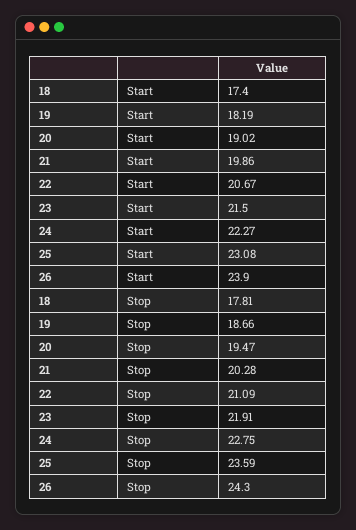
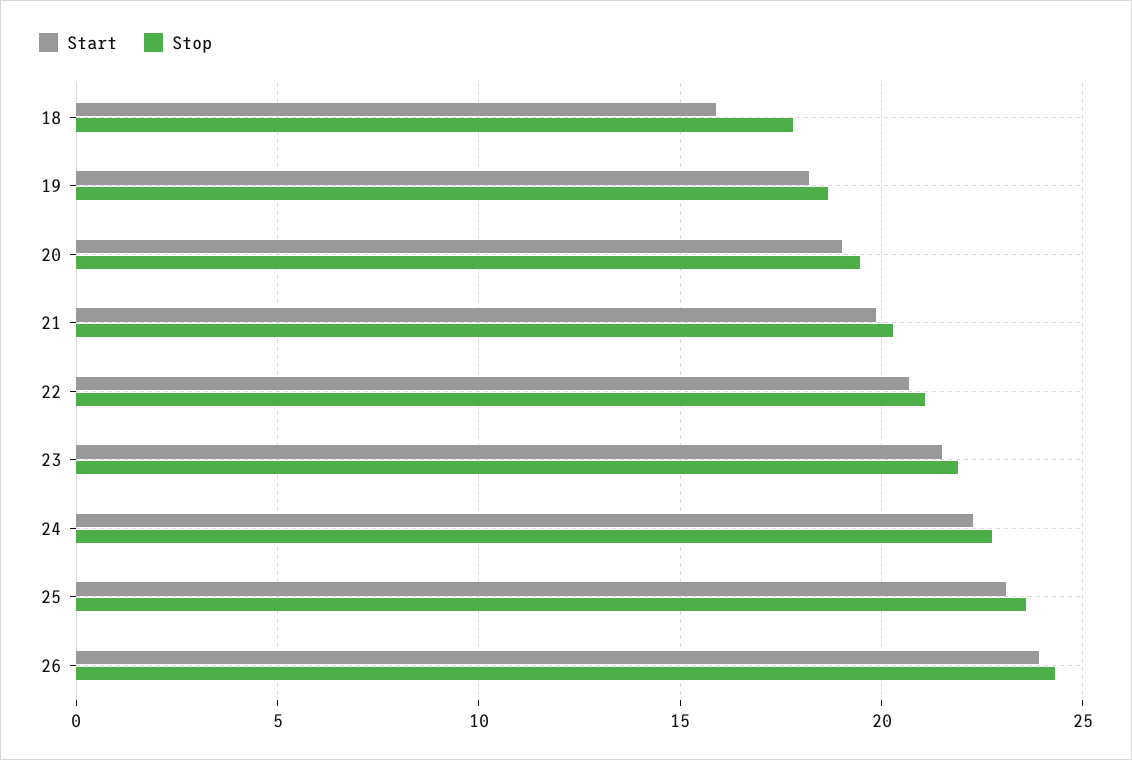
  {
    "Start": {
-     "18": 17.4,
+     "18": 16,
      "19": 18.19,
      "20": 19.02,
      "21": 19.86,
      "22": 20.67,
      "23": 21.5,
      "24": 22.27,
      "25": 23.08,
      "26": 23.9
    },
    "Stop": {
      "18": 17.81,
      "19": 18.66,
      "20": 19.47,
      "21": 20.28,
      "22": 21.09,
      "23": 21.91,
      "24": 22.75,
      "25": 23.59,
      "26": 24.3
    }
  }

